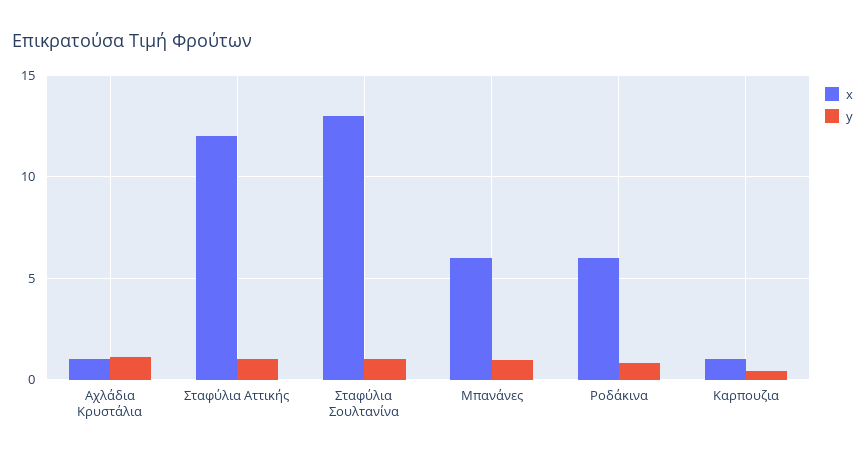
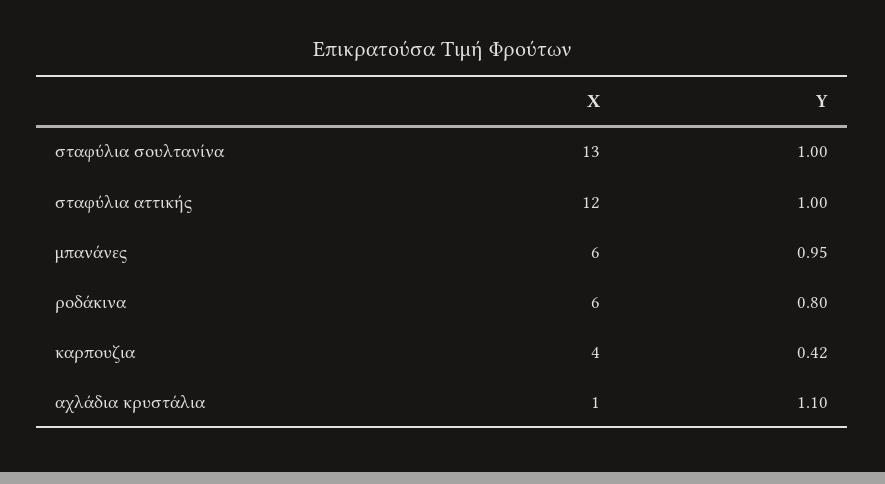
  {
    "x": {
      "Αχλάδια Κρυστάλια": 1,
      "Σταφύλια Αττικής": 12,
      "Σταφύλια Σουλτανίνα": 13,
      "Μπανάνες": 6,
      "Ροδάκινα": 6,
-     "Καρπουζια": 1
+     "Καρπουζια": 4
    },
    "y": {
      "Αχλάδια Κρυστάλια": 1.1,
      "Σταφύλια Αττικής": 1,
      "Σταφύλια Σουλτανίνα": 1,
      "Μπανάνες": 0.95,
      "Ροδάκινα": 0.8,
      "Καρπουζια": 0.42
    }
  }

